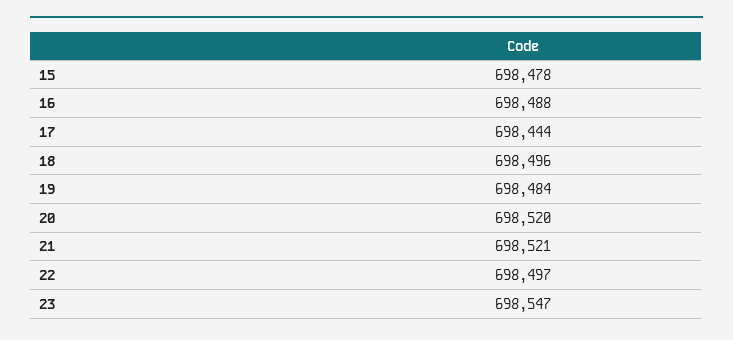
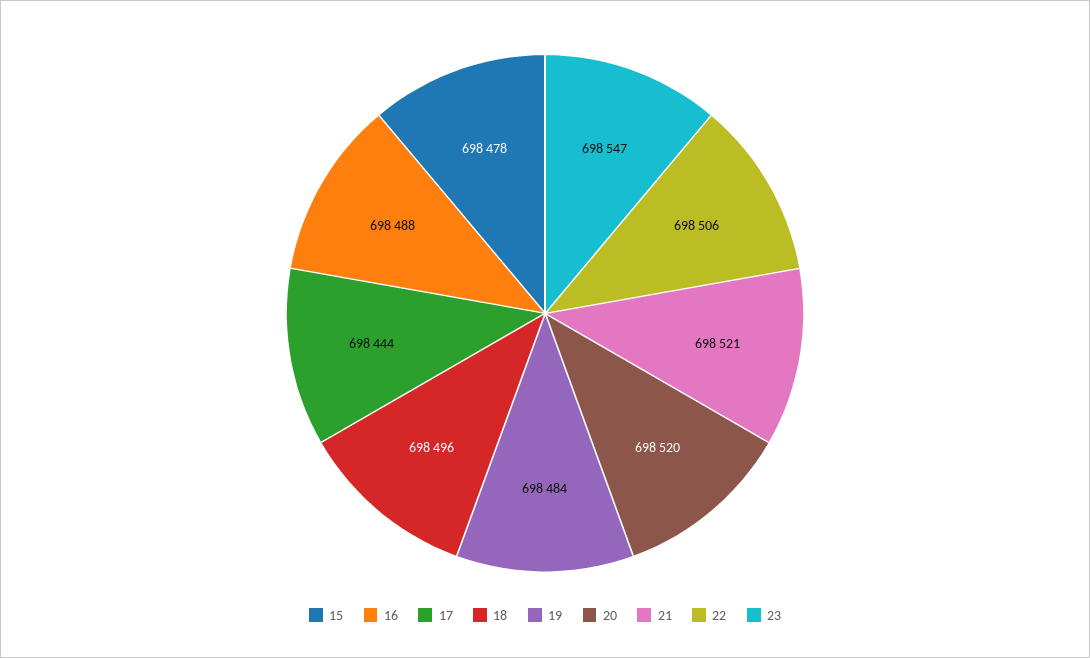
  {
    "15": 698478,
    "16": 698488,
    "17": 698444,
    "18": 698496,
    "19": 698484,
    "20": 698520,
    "21": 698521,
-   "22": 698497,
+   "22": 698506,
    "23": 698547
  }

